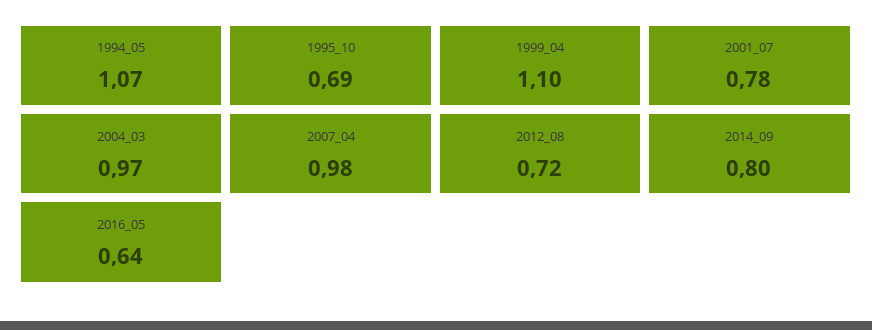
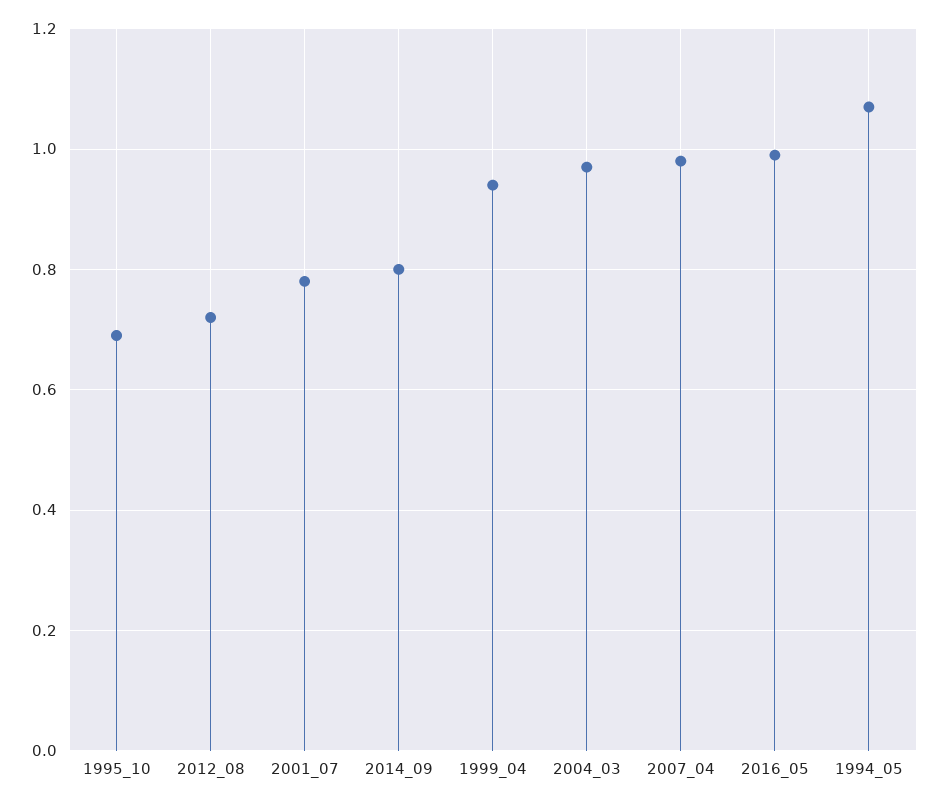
  {
    "1994_05": 1.07,
    "1995_10": 0.69,
-   "1999_04": 1.1,
+   "1999_04": 0.95,
    "2001_07": 0.78,
    "2004_03": 0.97,
    "2007_04": 0.98,
    "2012_08": 0.72,
    "2014_09": 0.8,
-   "2016_05": 0.64
+   "2016_05": 1
  }

